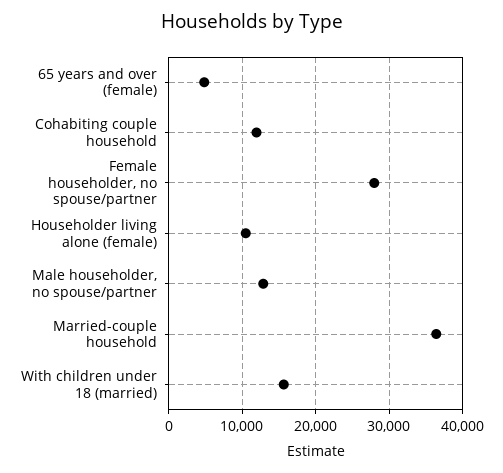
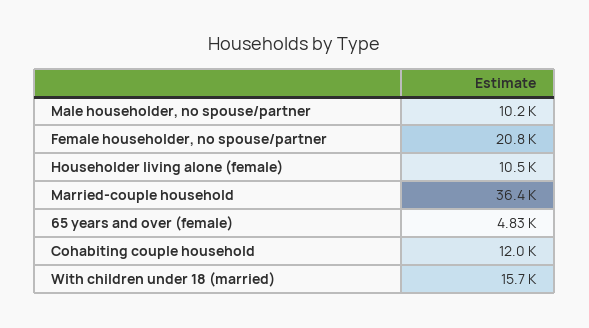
  {
    "65 years and over (female)": 4830,
    "Cohabiting couple household": 12000,
-   "Female householder, no spouse/partner": 28000,
+   "Female householder, no spouse/partner": 20800,
    "Householder living alone (female)": 10500,
-   "Male householder, no spouse/partner": 13000,
+   "Male householder, no spouse/partner": 10200,
    "Married-couple household": 36400,
    "With children under 18 (married)": 15700
  }

